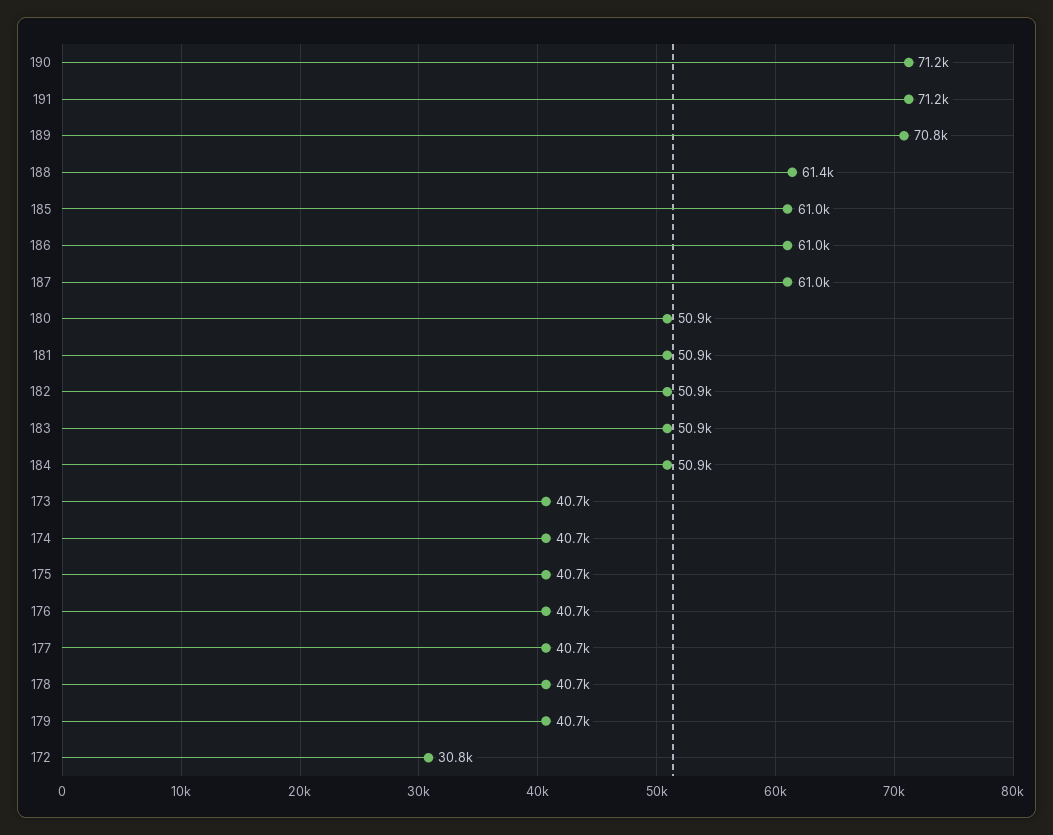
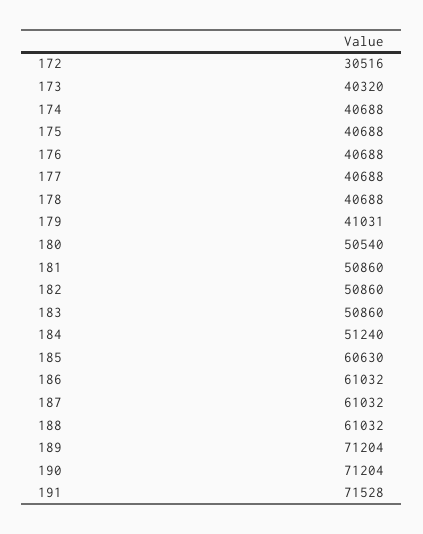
  {
    "190": 71204,
-   "191": 71200,
+   "191": 71528,
-   "189": 70800,
+   "189": 71204,
-   "188": 61400,
+   "188": 61032,
-   "185": 61000,
+   "185": 60630,
    "186": 61032,
    "187": 61032,
-   "180": 50900,
+   "180": 50540,
    "181": 50860,
    "182": 50860,
    "183": 50860,
-   "184": 50900,
+   "184": 51240,
-   "173": 40700,
+   "173": 40320,
    "174": 40688,
    "175": 40688,
    "176": 40688,
    "177": 40688,
    "178": 40688,
-   "179": 40700,
+   "179": 41031,
-   "172": 30800
+   "172": 30516
  }

